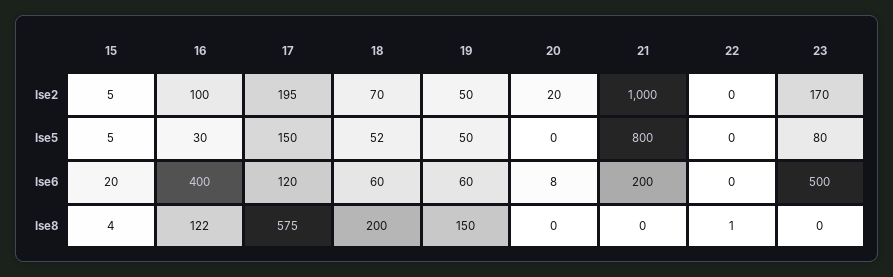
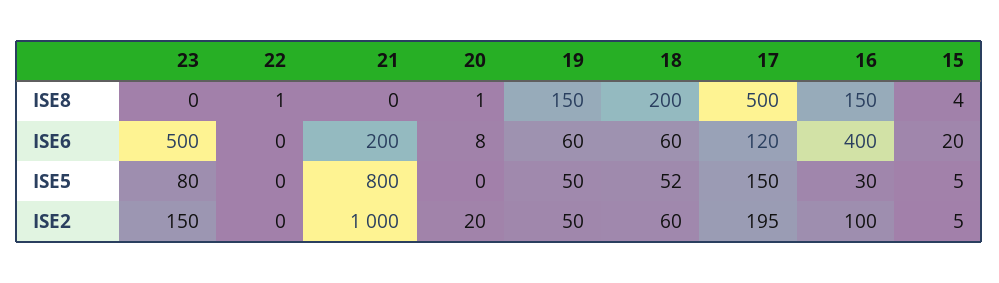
  {
    "15": {
      "Ise2": 5,
      "Ise5": 5,
      "Ise6": 20,
      "Ise8": 4
    },
    "16": {
      "Ise2": 100,
      "Ise5": 30,
      "Ise6": 400,
-     "Ise8": 122
+     "Ise8": 150
    },
    "17": {
      "Ise2": 195,
      "Ise5": 150,
      "Ise6": 120,
-     "Ise8": 575
+     "Ise8": 500
    },
    "18": {
-     "Ise2": 70,
+     "Ise2": 60,
      "Ise5": 52,
      "Ise6": 60,
      "Ise8": 200
    },
    "19": {
      "Ise2": 50,
      "Ise5": 50,
      "Ise6": 60,
      "Ise8": 150
    },
    "20": {
      "Ise2": 20,
      "Ise5": 0,
      "Ise6": 8,
-     "Ise8": 0
+     "Ise8": 1
    },
    "21": {
      "Ise2": 1000,
      "Ise5": 800,
      "Ise6": 200,
      "Ise8": 0
    },
    "22": {
      "Ise2": 0,
      "Ise5": 0,
      "Ise6": 0,
      "Ise8": 1
    },
    "23": {
-     "Ise2": 170,
+     "Ise2": 150,
      "Ise5": 80,
      "Ise6": 500,
      "Ise8": 0
    }
  }

